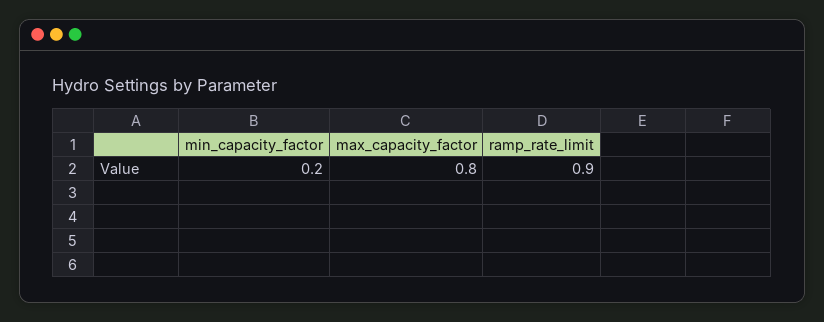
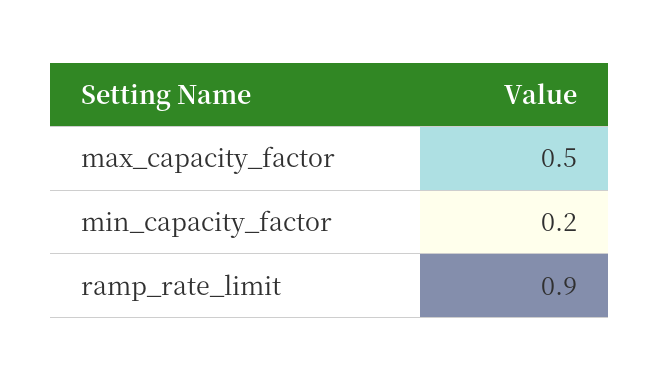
  {
    "min_capacity_factor": 0.2,
-   "max_capacity_factor": 0.8,
+   "max_capacity_factor": 0.5,
    "ramp_rate_limit": 0.9
  }

